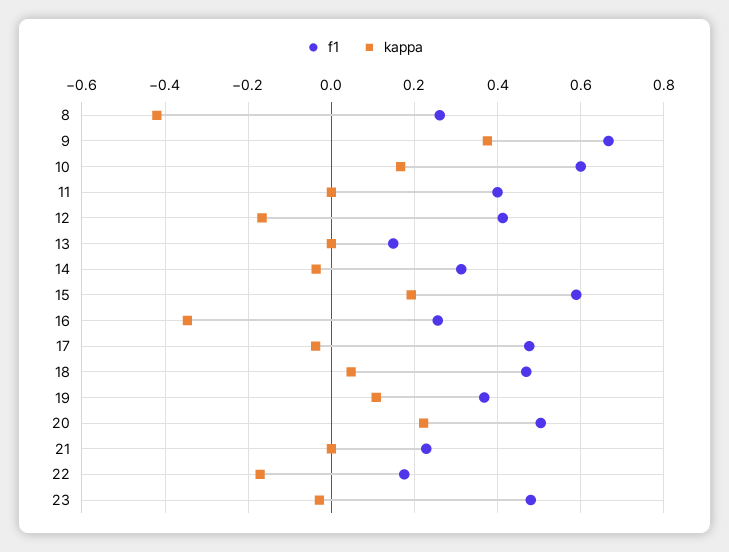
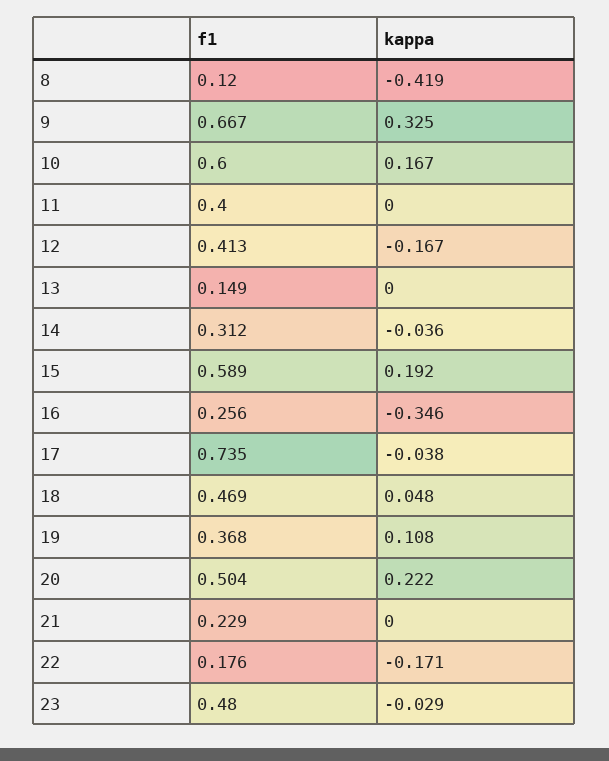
  {
    "f1": {
-     "8": 0.26,
+     "8": 0.12,
      "9": 0.667,
      "10": 0.6,
      "11": 0.4,
      "12": 0.413,
      "13": 0.149,
      "14": 0.312,
      "15": 0.589,
      "16": 0.256,
-     "17": 0.48,
+     "17": 0.735,
      "18": 0.469,
      "19": 0.368,
      "20": 0.504,
      "21": 0.229,
      "22": 0.176,
      "23": 0.48
    },
    "kappa": {
      "8": -0.419,
-     "9": 0.38,
+     "9": 0.325,
      "10": 0.167,
      "11": 0,
      "12": -0.167,
      "13": 0,
      "14": -0.036,
      "15": 0.192,
      "16": -0.346,
      "17": -0.038,
      "18": 0.048,
      "19": 0.108,
      "20": 0.222,
      "21": 0,
      "22": -0.171,
      "23": -0.029
    }
  }

